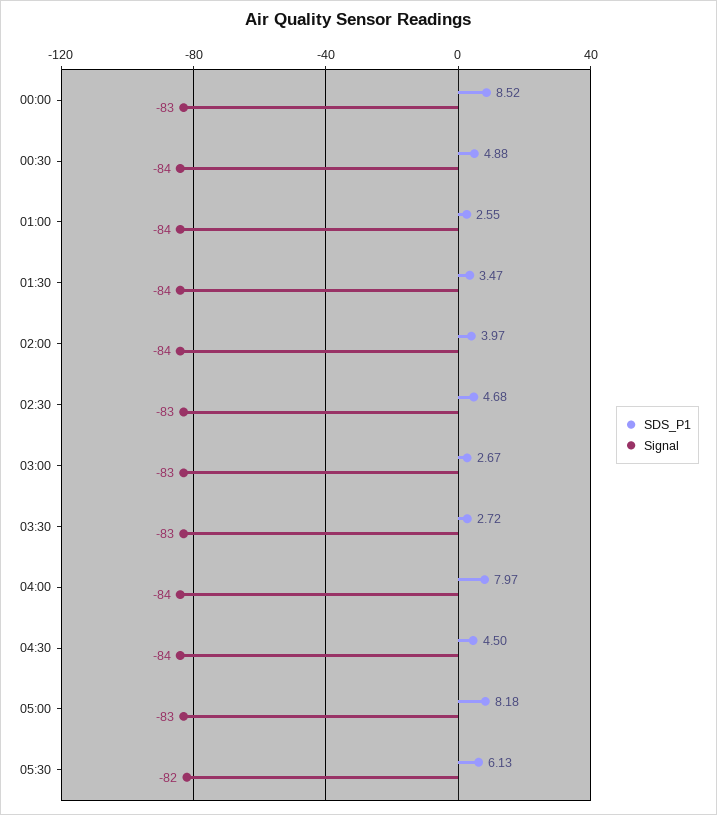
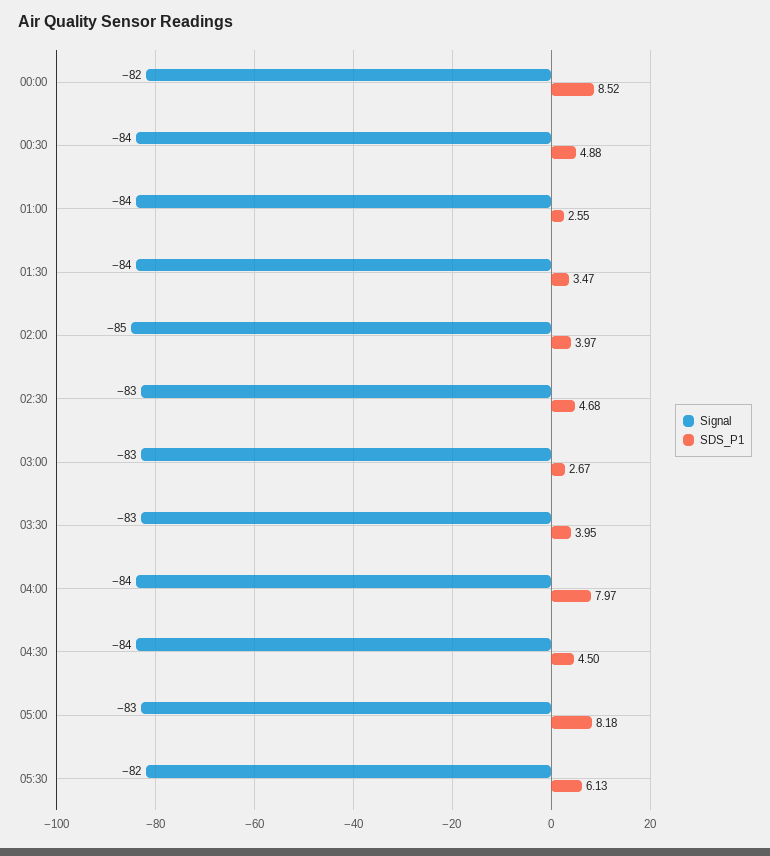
  {
    "SDS_P1": {
      "00:00": 8.52,
      "00:30": 4.88,
      "01:00": 2.55,
      "01:30": 3.47,
      "02:00": 3.97,
      "02:30": 4.68,
      "03:00": 2.67,
-     "03:30": 2.72,
+     "03:30": 3.95,
      "04:00": 7.97,
      "04:30": 4.5,
      "05:00": 8.18,
      "05:30": 6.13
    },
    "Signal": {
-     "00:00": -83,
+     "00:00": -82,
      "00:30": -84,
      "01:00": -84,
      "01:30": -84,
-     "02:00": -84,
+     "02:00": -85,
      "02:30": -83,
      "03:00": -83,
      "03:30": -83,
      "04:00": -84,
      "04:30": -84,
      "05:00": -83,
      "05:30": -82
    }
  }

